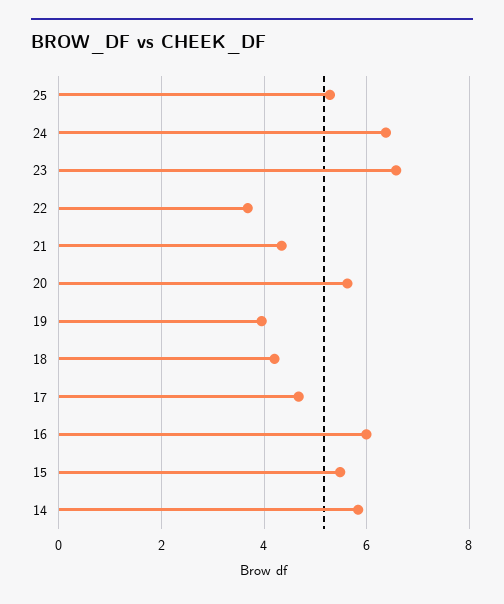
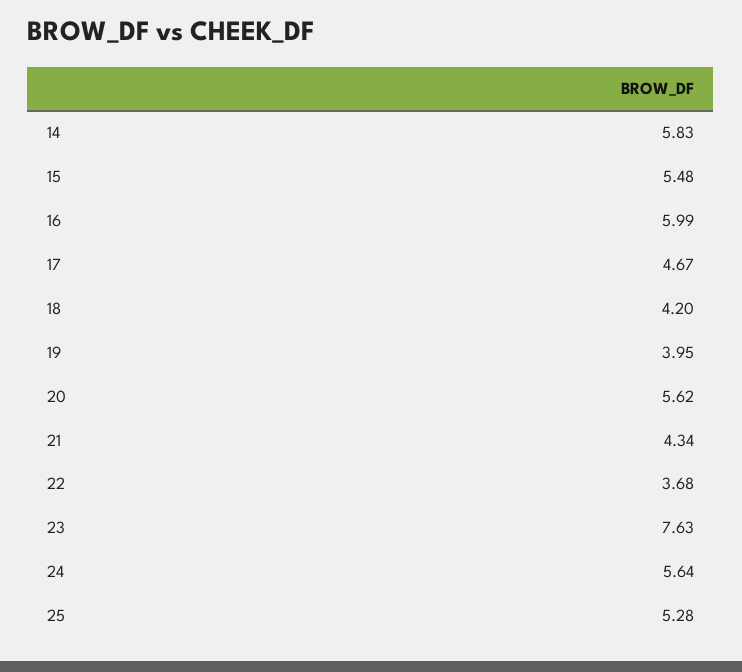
  {
    "25": 5.28,
-   "24": 6.4,
+   "24": 5.64,
-   "23": 6.6,
+   "23": 7.63,
    "22": 3.68,
    "21": 4.34,
    "20": 5.62,
    "19": 3.95,
    "18": 4.2,
    "17": 4.67,
    "16": 5.99,
    "15": 5.48,
    "14": 5.83
  }

